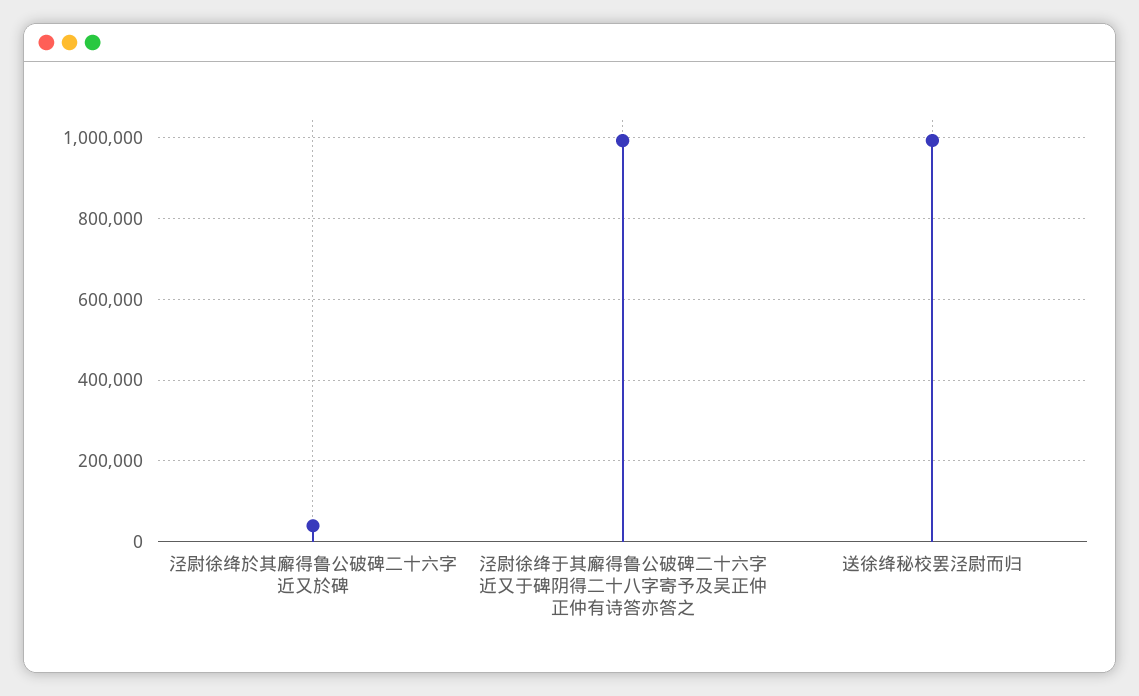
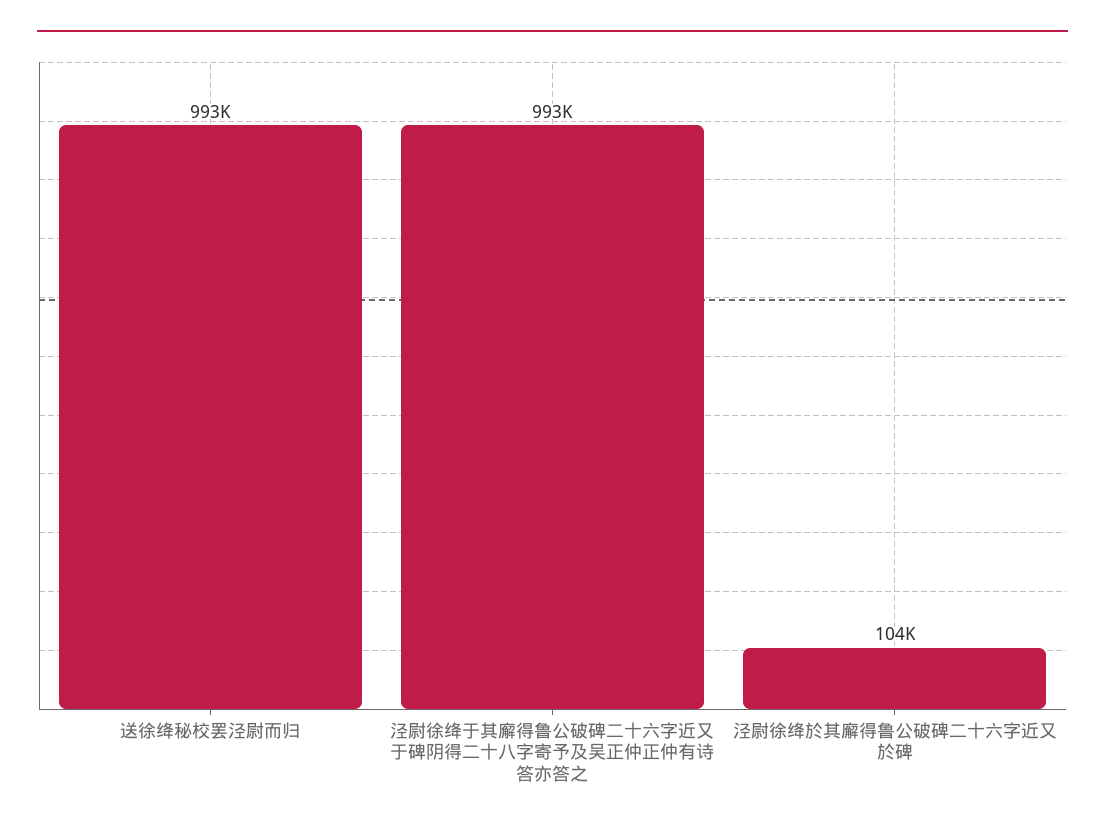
  {
-   "泾尉徐绛於其廨得鲁公破碑二十六字近又於碑": 40000,
+   "泾尉徐绛於其廨得鲁公破碑二十六字近又於碑": 104000,
    "泾尉徐绛于其廨得鲁公破碑二十六字近又于碑阴得二十八字寄予及吴正仲正仲有诗答亦答之": 993000,
    "送徐绛秘校罢泾尉而归": 993000
  }

